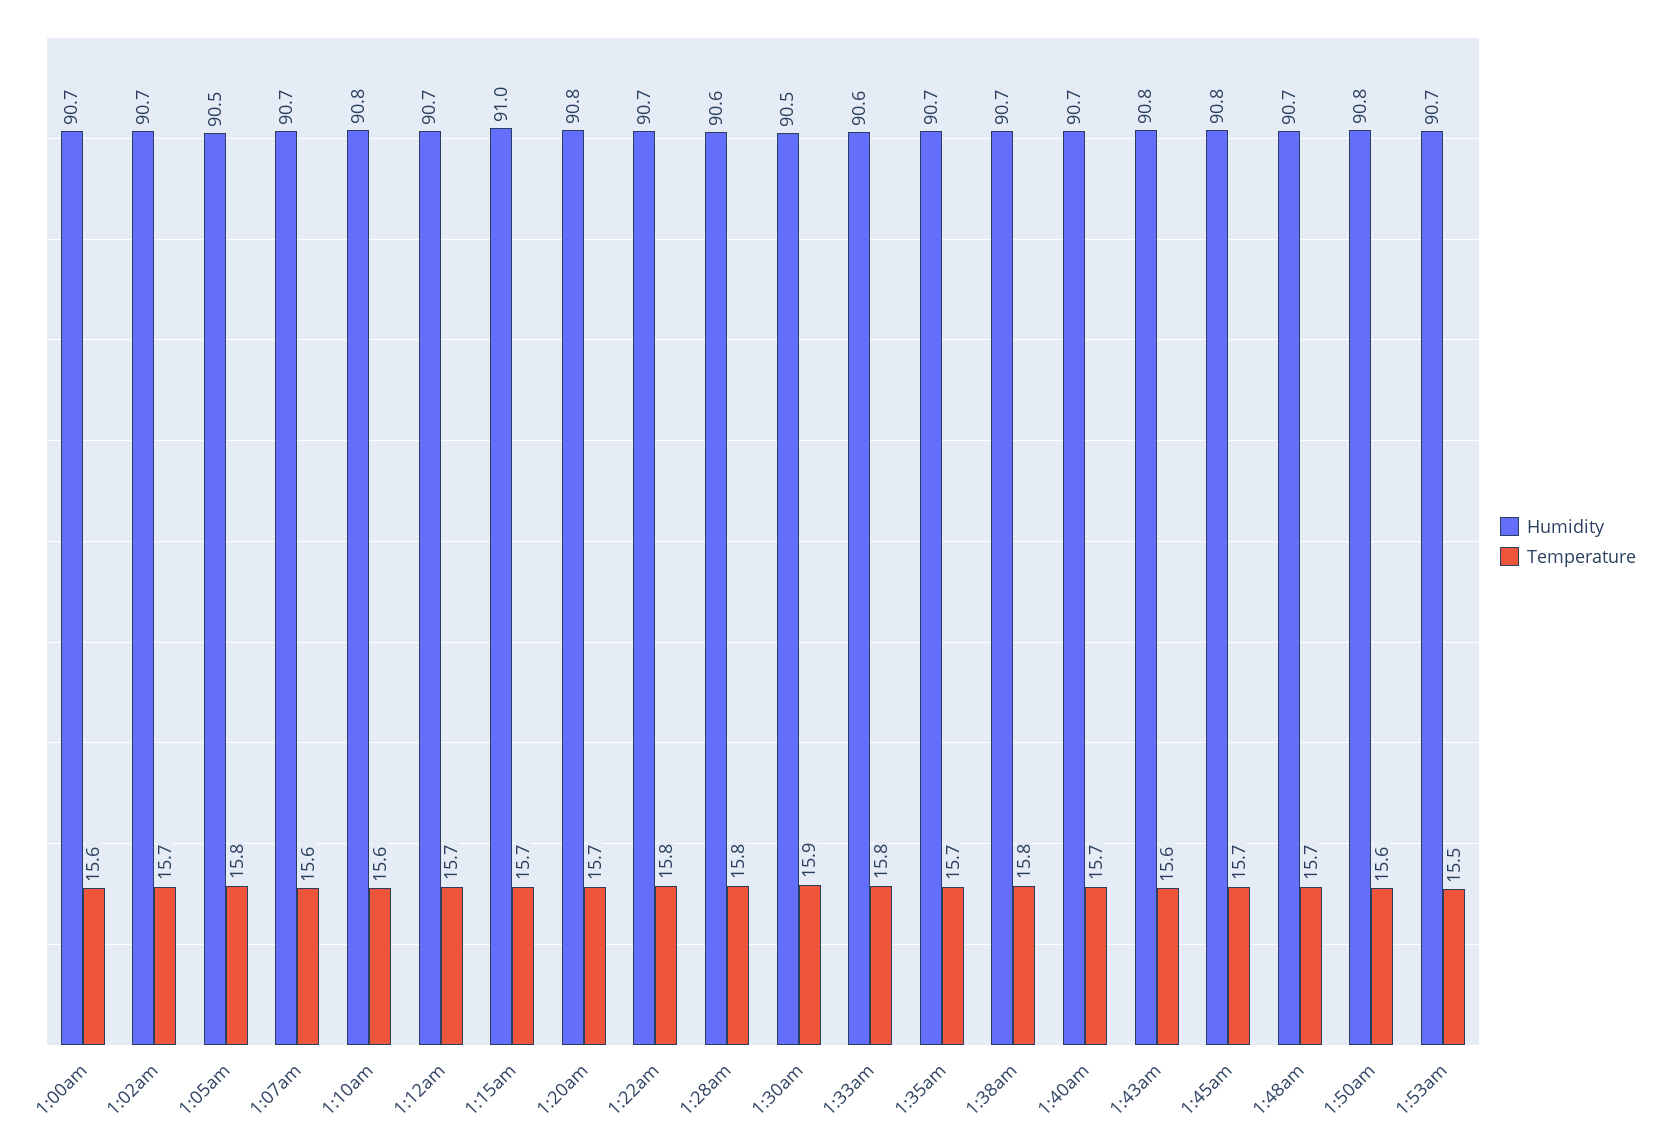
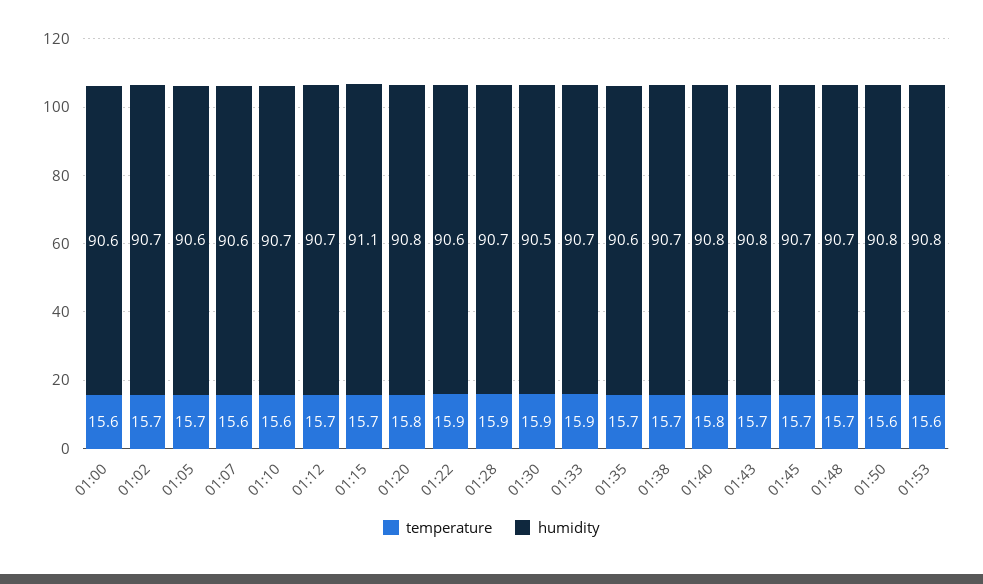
  {
    "Humidity": {
-     "1:00am": 90.7,
+     "1:00am": 90.6,
      "1:02am": 90.7,
-     "1:05am": 90.5,
+     "1:05am": 90.6,
-     "1:07am": 90.7,
+     "1:07am": 90.6,
-     "1:10am": 90.8,
+     "1:10am": 90.7,
      "1:12am": 90.7,
-     "1:15am": 91,
+     "1:15am": 91.1,
      "1:20am": 90.8,
-     "1:22am": 90.7,
+     "1:22am": 90.6,
-     "1:28am": 90.6,
+     "1:28am": 90.7,
      "1:30am": 90.5,
-     "1:33am": 90.6,
+     "1:33am": 90.7,
-     "1:35am": 90.7,
+     "1:35am": 90.6,
      "1:38am": 90.7,
-     "1:40am": 90.7,
+     "1:40am": 90.8,
      "1:43am": 90.8,
-     "1:45am": 90.8,
+     "1:45am": 90.7,
      "1:48am": 90.7,
      "1:50am": 90.8,
-     "1:53am": 90.7
+     "1:53am": 90.8
    },
    "Temperature": {
      "1:00am": 15.6,
      "1:02am": 15.7,
-     "1:05am": 15.8,
+     "1:05am": 15.7,
      "1:07am": 15.6,
      "1:10am": 15.6,
      "1:12am": 15.7,
      "1:15am": 15.7,
-     "1:20am": 15.7,
+     "1:20am": 15.8,
-     "1:22am": 15.8,
+     "1:22am": 15.9,
-     "1:28am": 15.8,
+     "1:28am": 15.9,
      "1:30am": 15.9,
-     "1:33am": 15.8,
+     "1:33am": 15.9,
      "1:35am": 15.7,
-     "1:38am": 15.8,
+     "1:38am": 15.7,
-     "1:40am": 15.7,
+     "1:40am": 15.8,
-     "1:43am": 15.6,
+     "1:43am": 15.7,
      "1:45am": 15.7,
      "1:48am": 15.7,
      "1:50am": 15.6,
-     "1:53am": 15.5
+     "1:53am": 15.6
    }
  }

